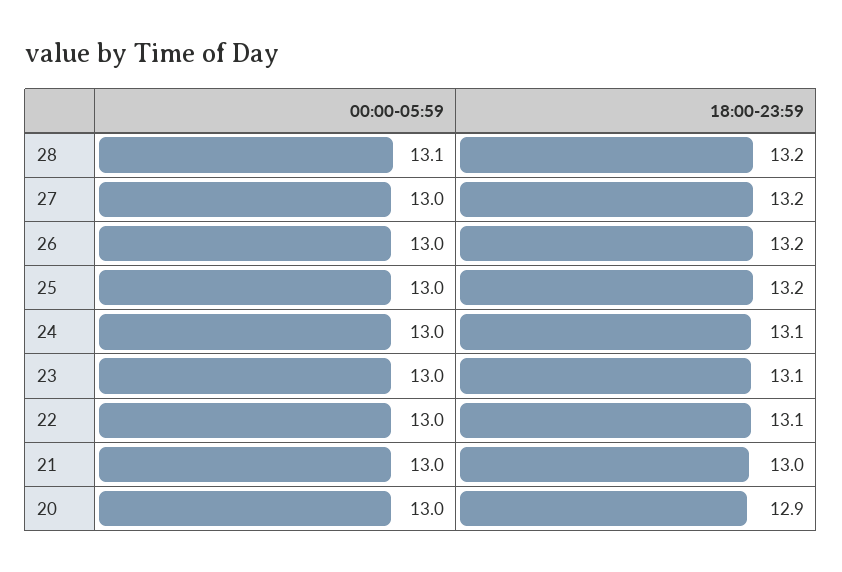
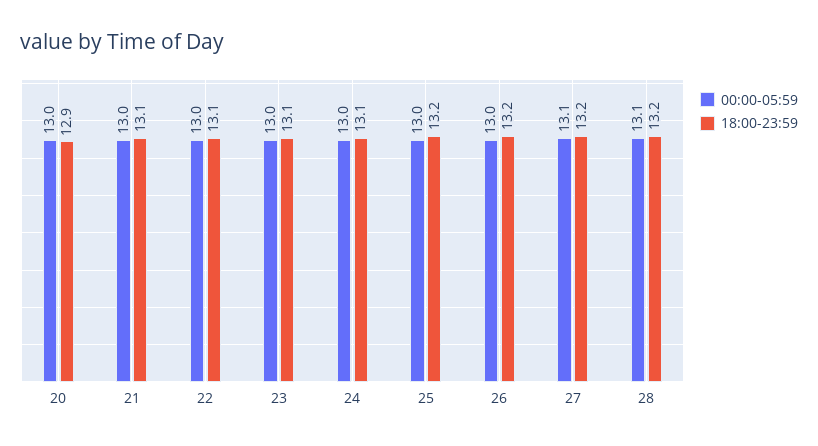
  {
    "00:00-05:59": {
      "28": 13.1,
-     "27": 13,
+     "27": 13.1,
      "26": 13,
      "25": 13,
      "24": 13,
      "23": 13,
      "22": 13,
      "21": 13,
      "20": 13
    },
    "18:00-23:59": {
      "28": 13.2,
      "27": 13.2,
      "26": 13.2,
      "25": 13.2,
      "24": 13.1,
      "23": 13.1,
      "22": 13.1,
-     "21": 13,
+     "21": 13.1,
      "20": 12.9
    }
  }

